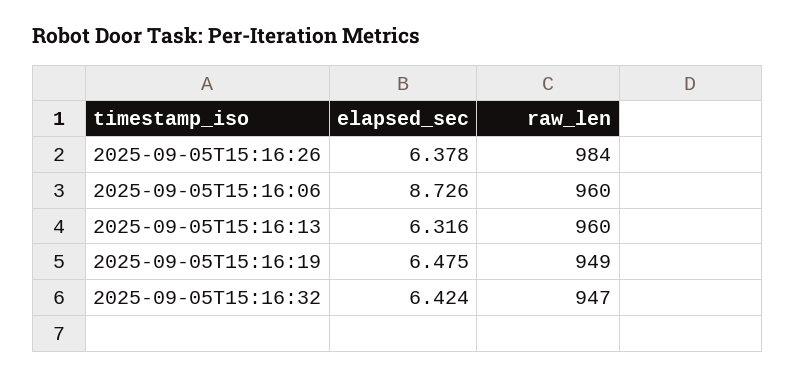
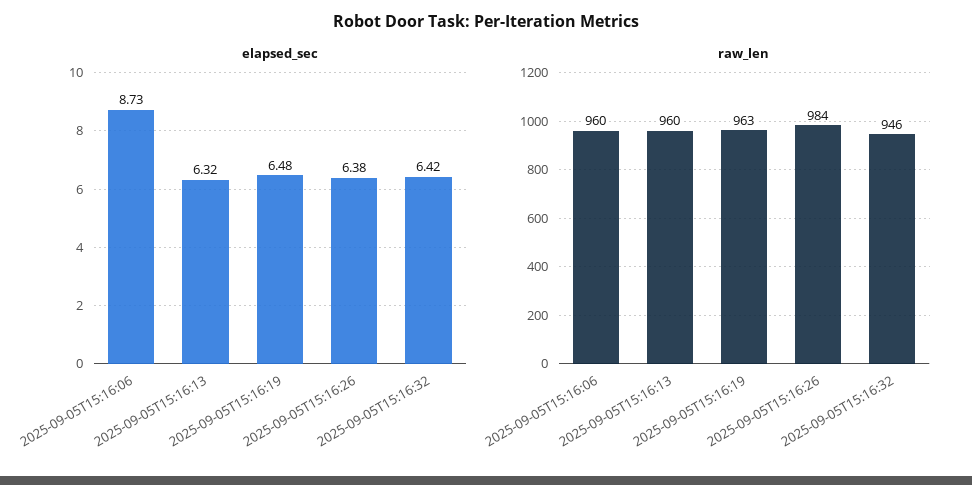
  {
    "elapsed_sec": {
      "2025-09-05T15:16:26": 6.378,
      "2025-09-05T15:16:06": 8.726,
      "2025-09-05T15:16:13": 6.316,
      "2025-09-05T15:16:19": 6.475,
      "2025-09-05T15:16:32": 6.424
    },
    "raw_len": {
      "2025-09-05T15:16:26": 984,
      "2025-09-05T15:16:06": 960,
      "2025-09-05T15:16:13": 960,
-     "2025-09-05T15:16:19": 949,
+     "2025-09-05T15:16:19": 963,
-     "2025-09-05T15:16:32": 947
+     "2025-09-05T15:16:32": 946
    }
  }

